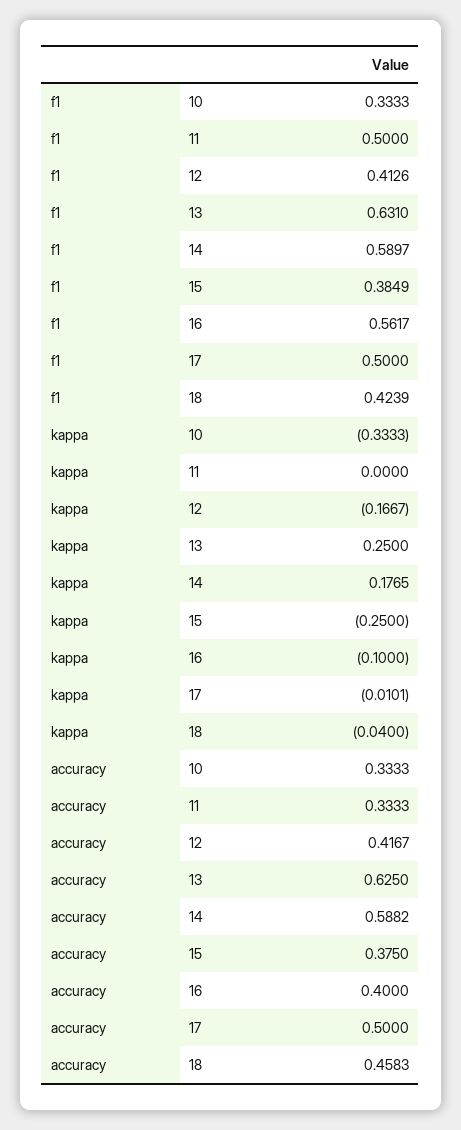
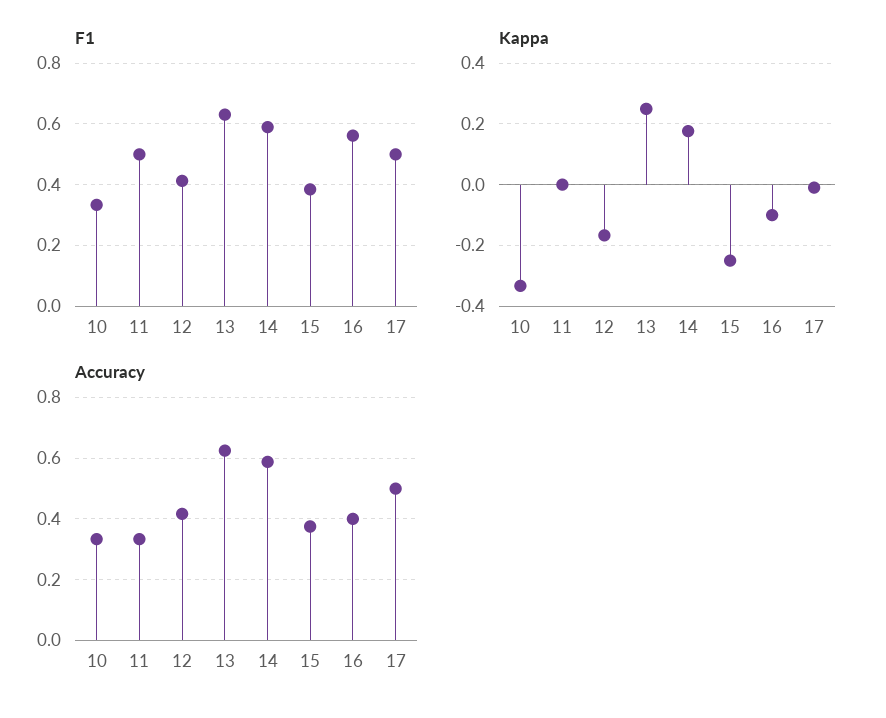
  {
    "f1": {
      "10": 0.3333,
      "11": 0.5,
      "12": 0.4126,
      "13": 0.631,
      "14": 0.5897,
      "15": 0.3849,
      "16": 0.5617,
-     "17": 0.5,
+     "17": 0.5
-     "18": 0.4239
    },
    "kappa": {
      "10": -0.3333,
      "11": 0,
      "12": -0.1667,
      "13": 0.25,
      "14": 0.1765,
      "15": -0.25,
      "16": -0.1,
-     "17": -0.0101,
+     "17": -0.0101
-     "18": -0.04
    },
    "accuracy": {
      "10": 0.3333,
      "11": 0.3333,
      "12": 0.4167,
      "13": 0.625,
      "14": 0.5882,
      "15": 0.375,
      "16": 0.4,
-     "17": 0.5,
+     "17": 0.5
-     "18": 0.4583
    }
  }

